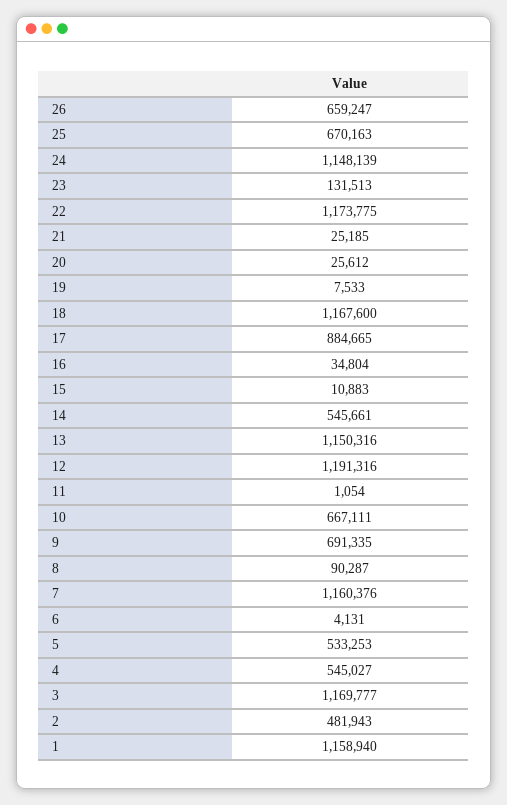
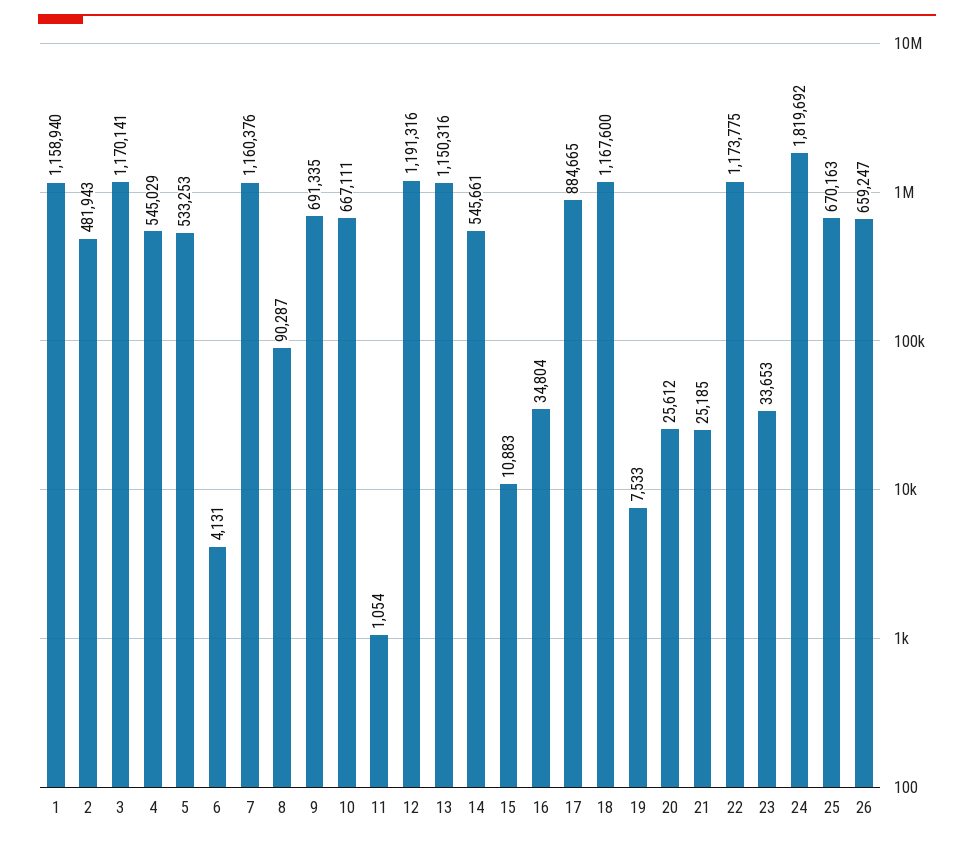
  {
    "26": 659247,
    "25": 670163,
-   "24": 1148139,
+   "24": 1819692,
-   "23": 131513,
+   "23": 33653,
    "22": 1173775,
    "21": 25185,
    "20": 25612,
    "19": 7533,
    "18": 1167600,
    "17": 884665,
    "16": 34804,
    "15": 10883,
    "14": 545661,
    "13": 1150316,
    "12": 1191316,
    "11": 1054,
    "10": 667111,
    "9": 691335,
    "8": 90287,
    "7": 1160376,
    "6": 4131,
    "5": 533253,
-   "4": 545027,
+   "4": 545029,
-   "3": 1169777,
+   "3": 1170141,
    "2": 481943,
    "1": 1158940
  }

